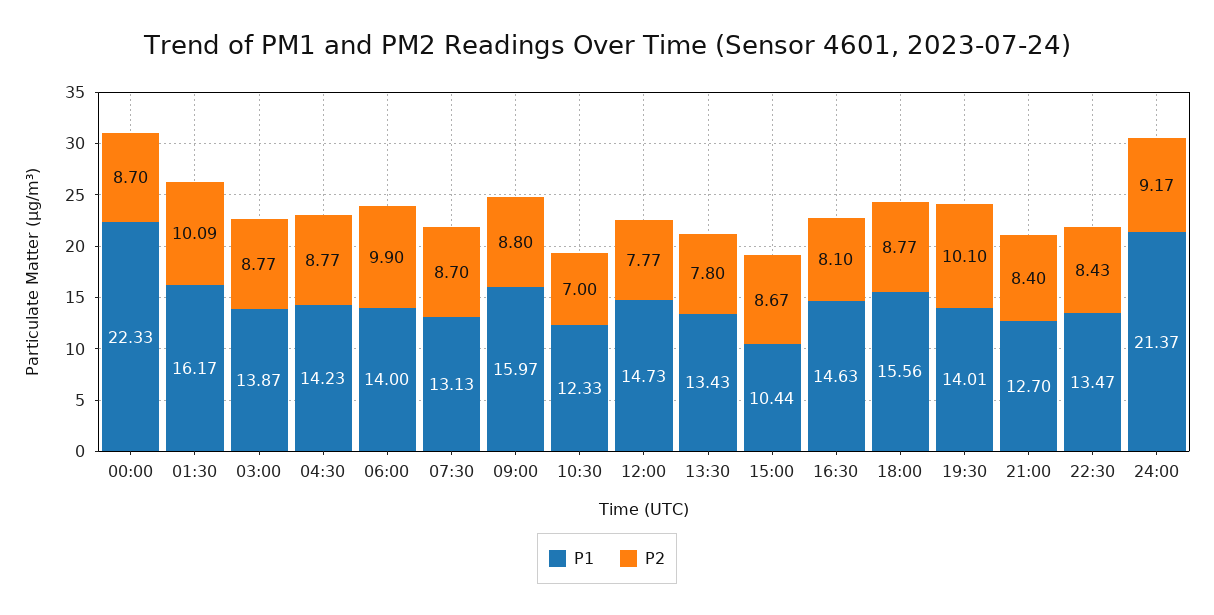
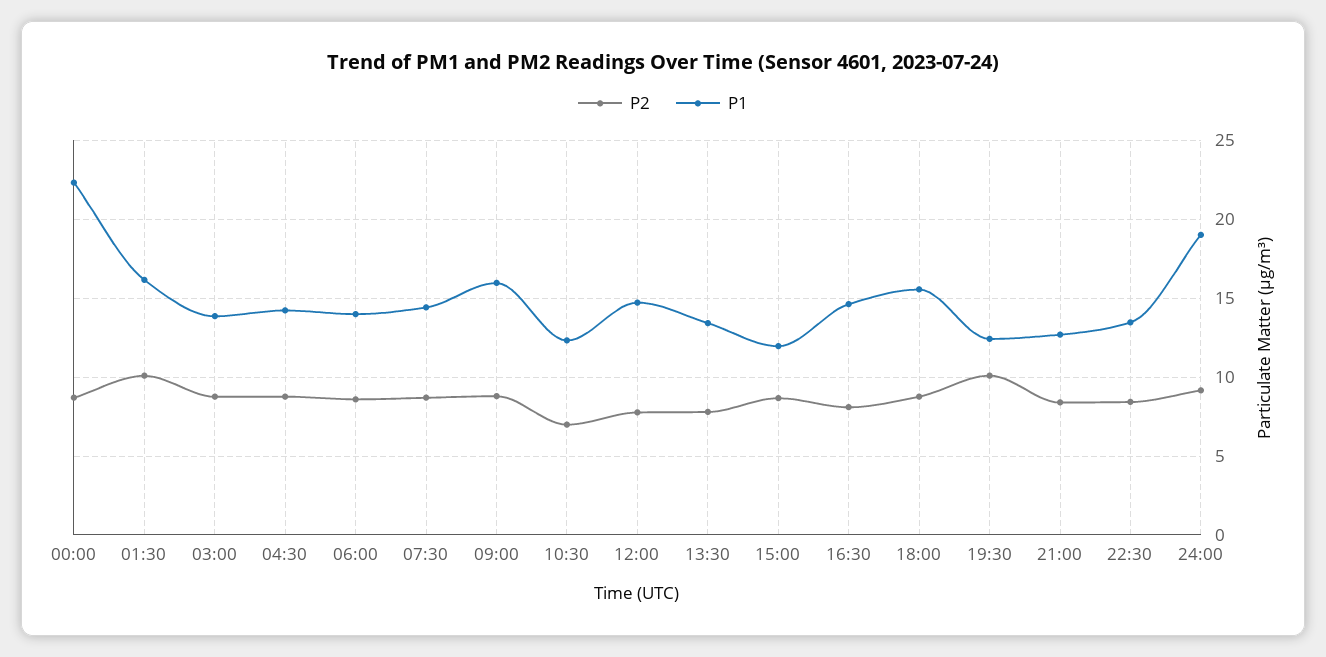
  {
    "P1": {
      "00:00": 22.33,
      "01:30": 16.17,
      "03:00": 13.87,
      "04:30": 14.23,
      "06:00": 14,
-     "07:30": 13.13,
+     "07:30": 14.5,
      "09:00": 15.97,
      "10:30": 12.33,
      "12:00": 14.73,
      "13:30": 13.43,
-     "15:00": 10.44,
+     "15:00": 12,
      "16:30": 14.63,
      "18:00": 15.56,
-     "19:30": 14.01,
+     "19:30": 12.5,
      "21:00": 12.7,
      "22:30": 13.47,
-     "24:00": 21.37
+     "24:00": 19
    },
    "P2": {
      "00:00": 8.7,
      "01:30": 10.09,
      "03:00": 8.77,
      "04:30": 8.77,
-     "06:00": 9.9,
+     "06:00": 8.5,
      "07:30": 8.7,
      "09:00": 8.8,
      "10:30": 7,
      "12:00": 7.77,
      "13:30": 7.8,
      "15:00": 8.67,
      "16:30": 8.1,
      "18:00": 8.77,
      "19:30": 10.1,
      "21:00": 8.4,
      "22:30": 8.43,
      "24:00": 9.17
    }
  }

